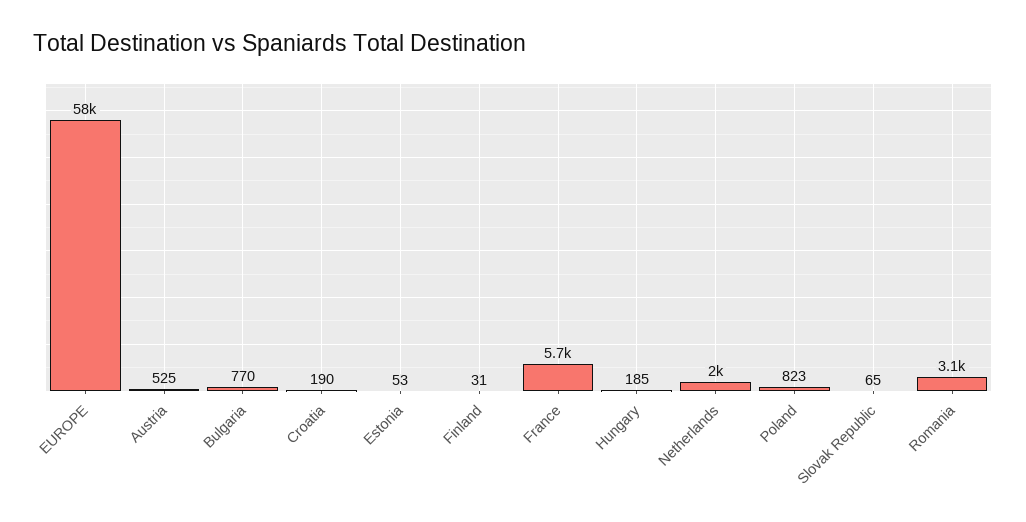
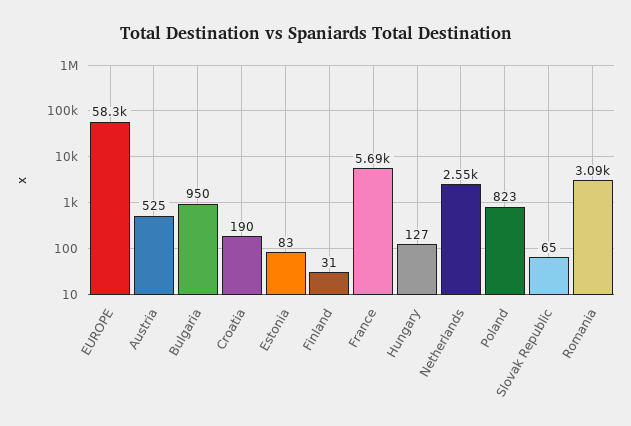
  {
    "EUROPE": 58300,
    "Austria": 525,
-   "Bulgaria": 770,
+   "Bulgaria": 950,
    "Croatia": 190,
-   "Estonia": 53,
+   "Estonia": 83,
    "Finland": 31,
    "France": 5690,
-   "Hungary": 185,
+   "Hungary": 127,
-   "Netherlands": 2000,
+   "Netherlands": 2550,
    "Poland": 823,
    "Slovak Republic": 65,
    "Romania": 3090
  }

